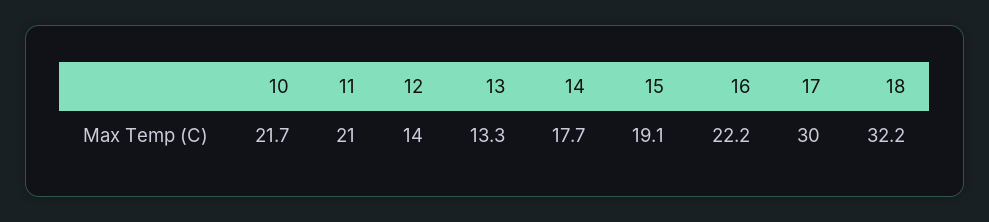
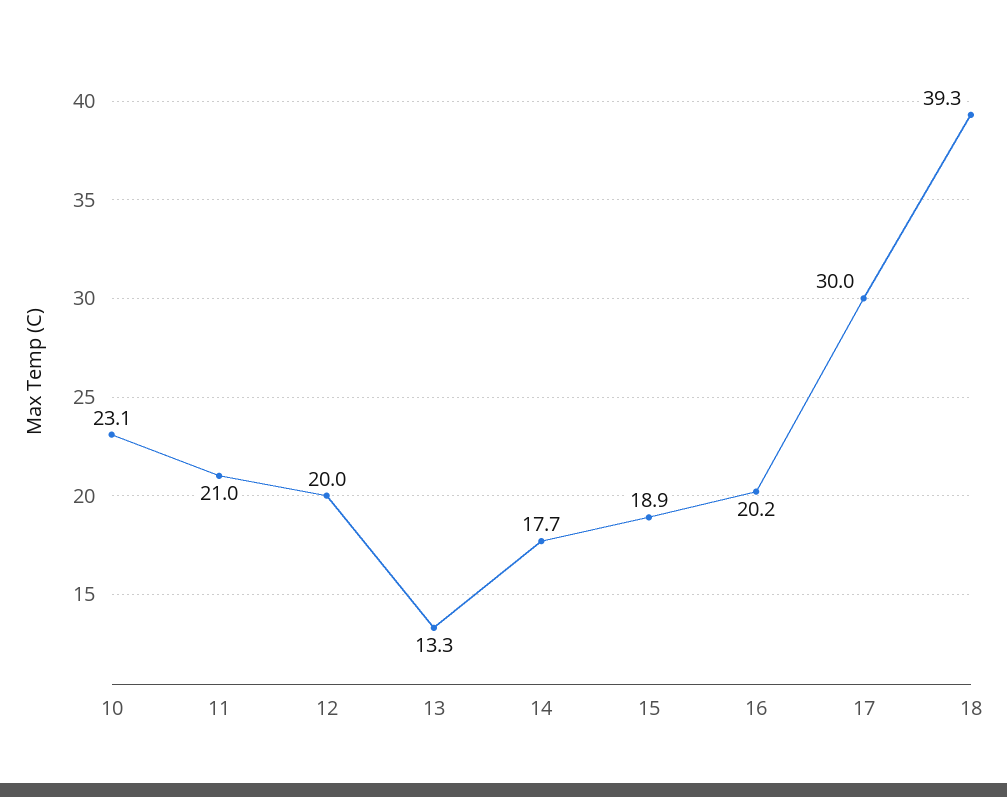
  {
-   "10": 21.7,
+   "10": 23.1,
    "11": 21,
-   "12": 14,
+   "12": 20,
    "13": 13.3,
    "14": 17.7,
-   "15": 19.1,
+   "15": 18.9,
-   "16": 22.2,
+   "16": 20.2,
    "17": 30,
-   "18": 32.2
+   "18": 39.3
  }

